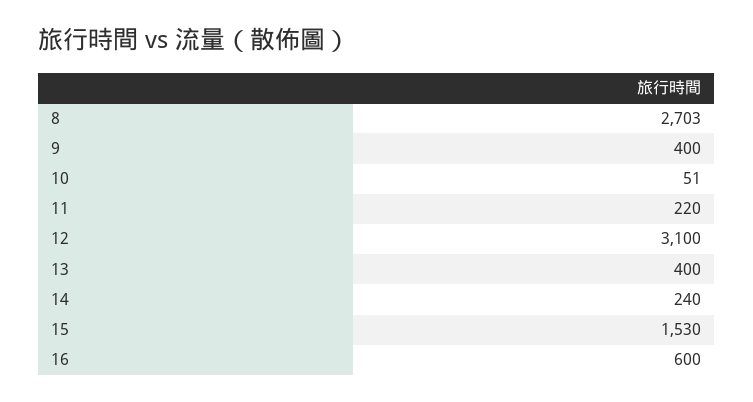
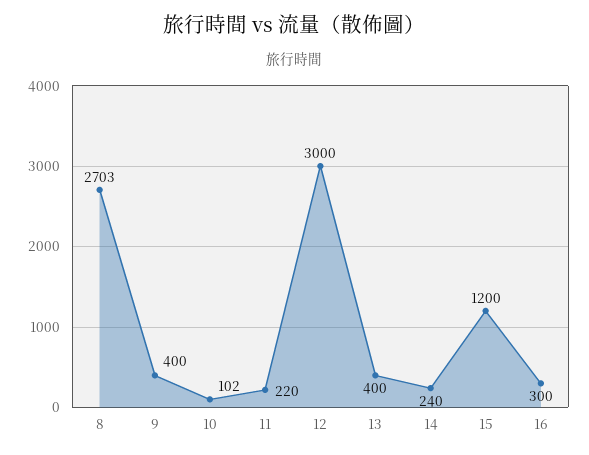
  {
    "8": 2703,
    "9": 400,
-   "10": 51,
+   "10": 102,
    "11": 220,
-   "12": 3100,
+   "12": 3000,
    "13": 400,
    "14": 240,
-   "15": 1530,
+   "15": 1200,
-   "16": 600
+   "16": 300
  }

